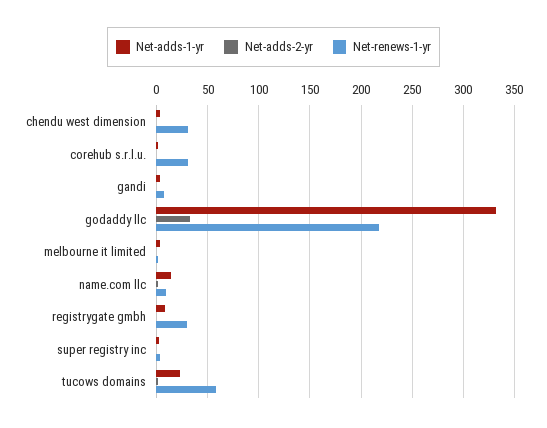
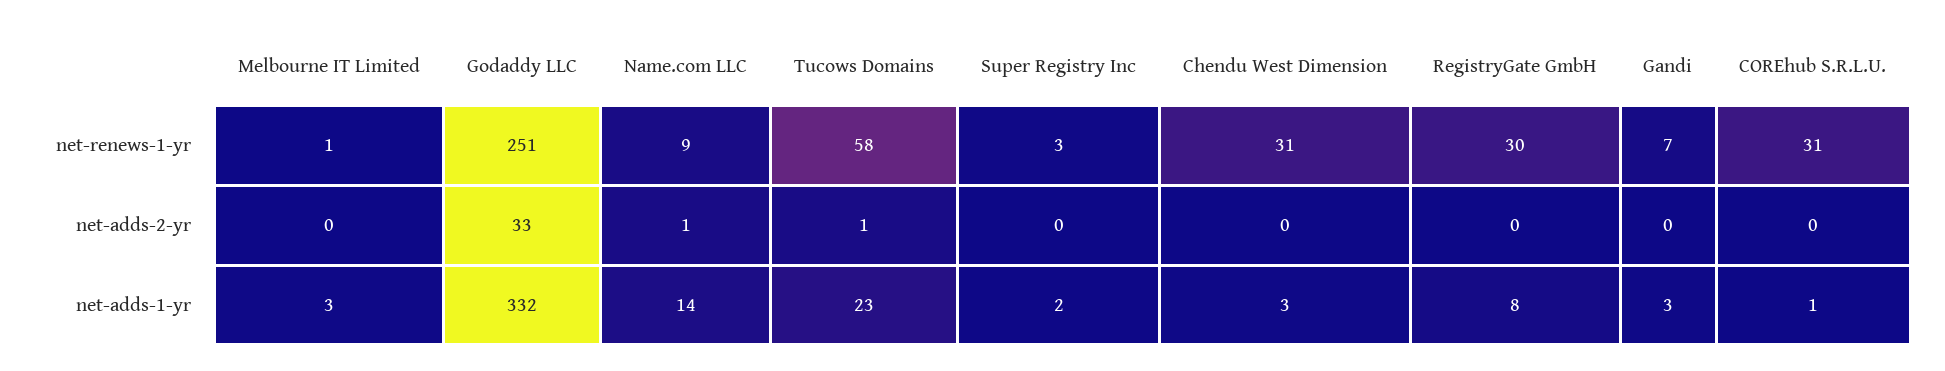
  {
    "Net-adds-1-yr": {
      "chendu west dimension": 3,
      "corehub s.r.l.u.": 1,
      "gandi": 3,
      "godaddy llc": 332,
      "melbourne it limited": 3,
      "name.com llc": 14,
      "registrygate gmbh": 8,
      "super registry inc": 2,
      "tucows domains": 23
    },
    "Net-adds-2-yr": {
      "chendu west dimension": 0,
      "corehub s.r.l.u.": 0,
      "gandi": 0,
      "godaddy llc": 33,
      "melbourne it limited": 0,
      "name.com llc": 1,
      "registrygate gmbh": 0,
      "super registry inc": 0,
      "tucows domains": 1
    },
    "Net-renews-1-yr": {
      "chendu west dimension": 31,
      "corehub s.r.l.u.": 31,
      "gandi": 7,
-     "godaddy llc": 220,
+     "godaddy llc": 251,
      "melbourne it limited": 1,
      "name.com llc": 9,
      "registrygate gmbh": 30,
      "super registry inc": 3,
      "tucows domains": 58
    }
  }

